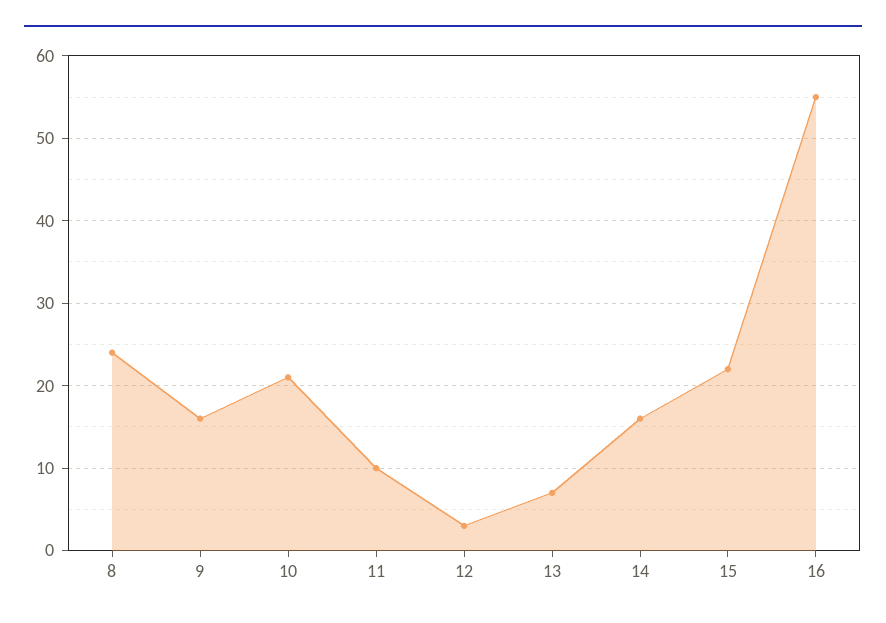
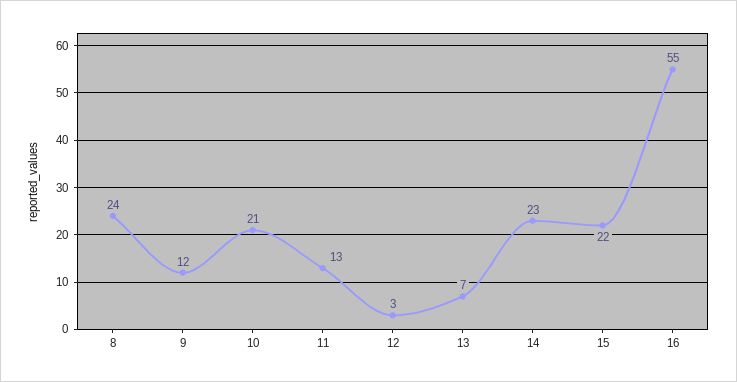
  {
    "8": 24,
-   "9": 16,
+   "9": 12,
    "10": 21,
-   "11": 10,
+   "11": 13,
    "12": 3,
    "13": 7,
-   "14": 16,
+   "14": 23,
    "15": 22,
    "16": 55
  }

